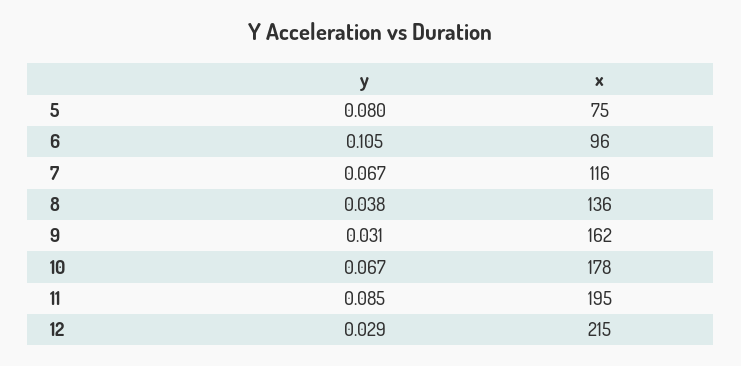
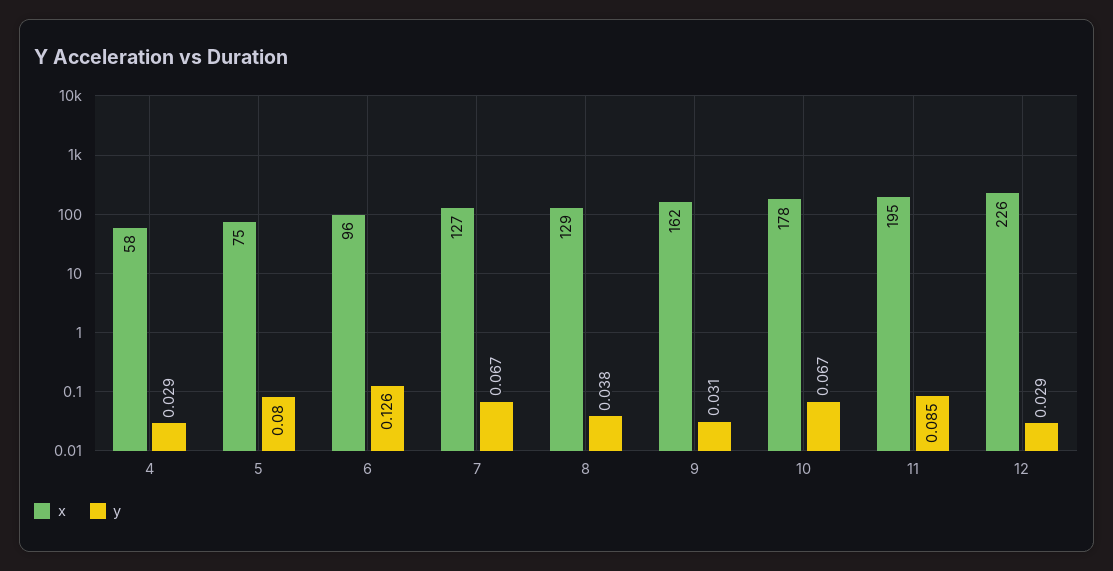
  {
    "y": {
      "5": 0.08,
-     "6": 0.105,
+     "6": 0.126,
      "7": 0.067,
      "8": 0.038,
      "9": 0.031,
      "10": 0.067,
      "11": 0.085,
-     "12": 0.029
+     "12": 0.029,
+     "4": 0.029
    },
    "x": {
      "5": 75,
      "6": 96,
-     "7": 116,
+     "7": 127,
-     "8": 136,
+     "8": 129,
      "9": 162,
      "10": 178,
      "11": 195,
-     "12": 215
+     "12": 226,
+     "4": 58
    }
  }

